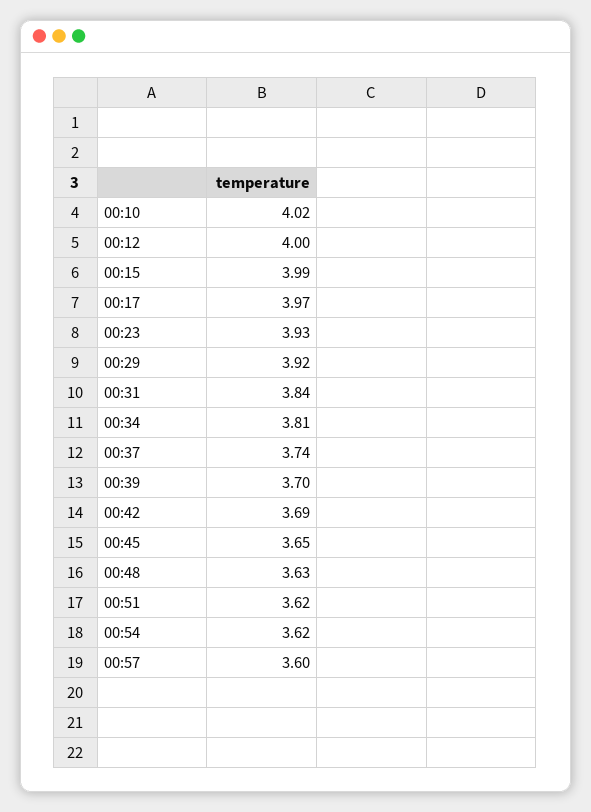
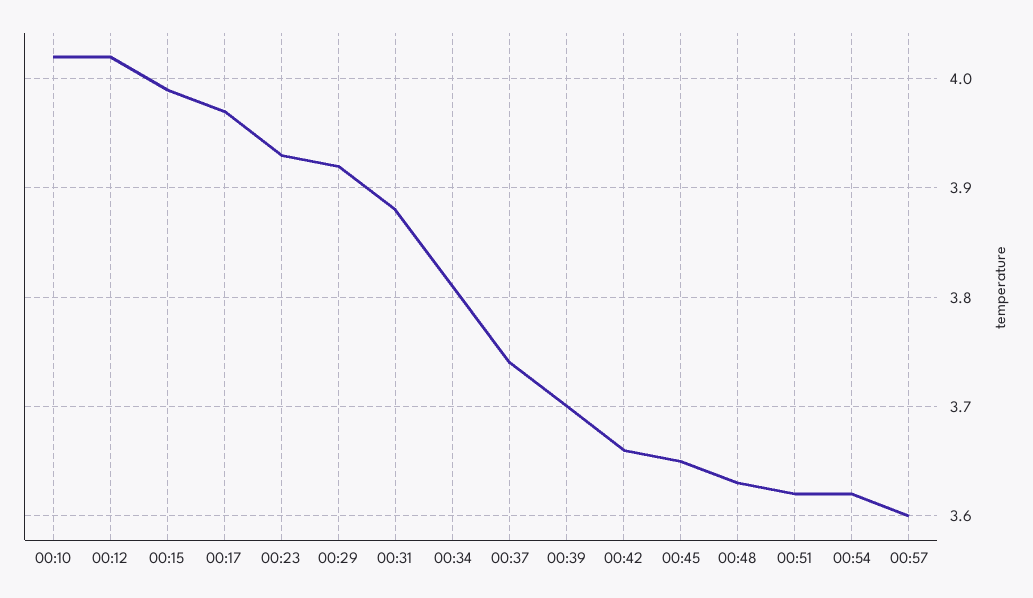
  {
    "00:10": 4.02,
-   "00:12": 4,
+   "00:12": 4.02,
    "00:15": 3.99,
    "00:17": 3.97,
    "00:23": 3.93,
    "00:29": 3.92,
-   "00:31": 3.84,
+   "00:31": 3.88,
    "00:34": 3.81,
    "00:37": 3.74,
    "00:39": 3.7,
-   "00:42": 3.69,
+   "00:42": 3.66,
    "00:45": 3.65,
    "00:48": 3.63,
    "00:51": 3.62,
    "00:54": 3.62,
    "00:57": 3.6
  }

